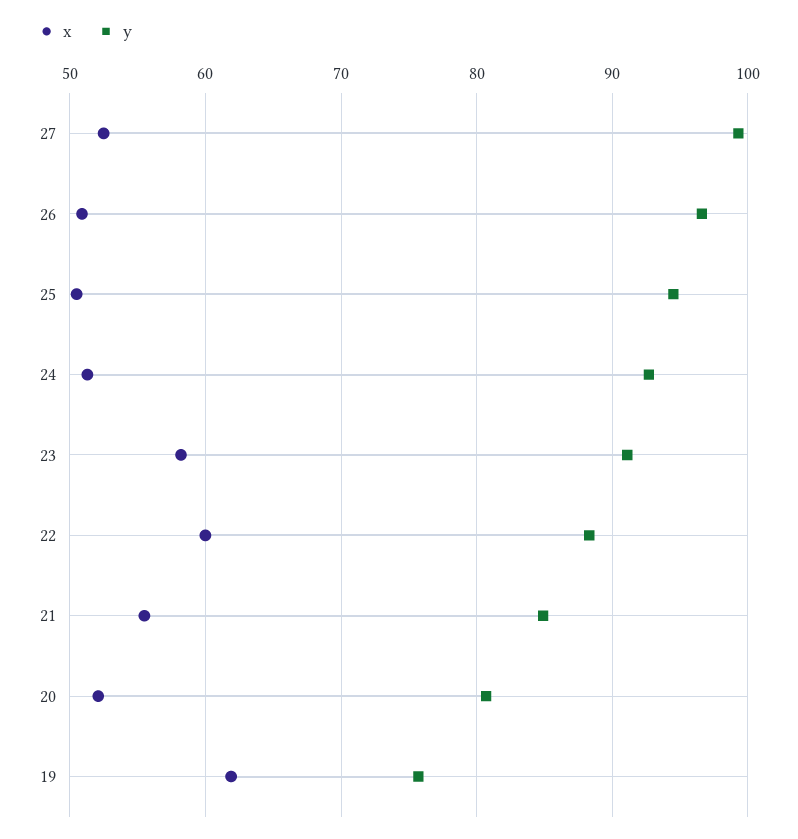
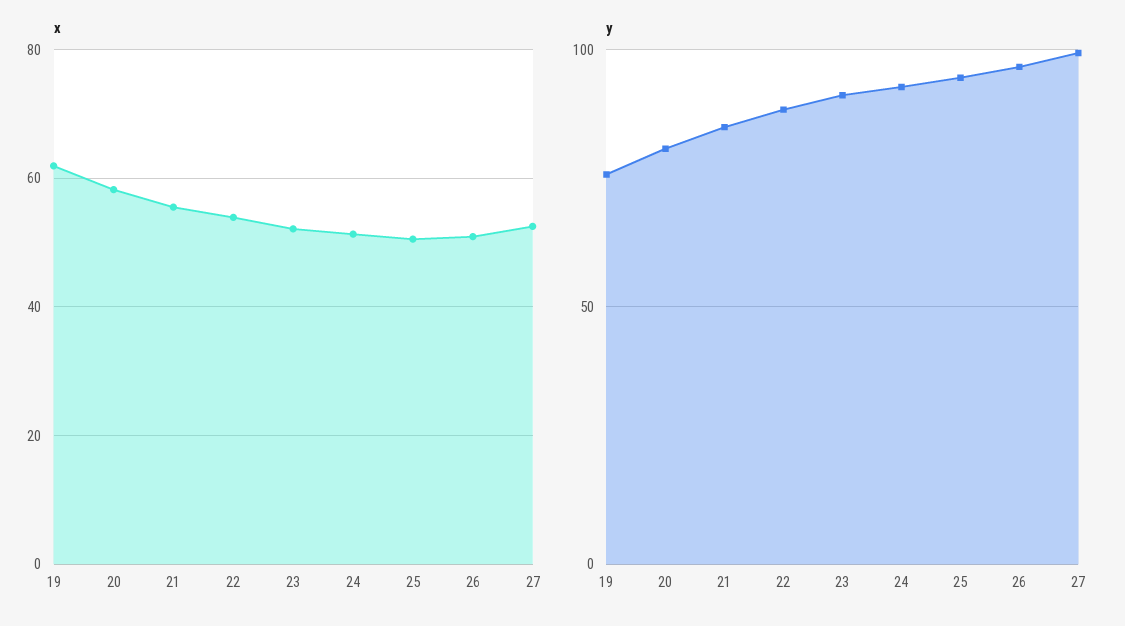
  {
    "x": {
      "27": 53,
      "26": 51,
      "25": 51,
      "24": 51,
-     "23": 58,
+     "23": 52,
-     "22": 60,
+     "22": 54,
      "21": 56,
-     "20": 52,
+     "20": 58,
      "19": 62
    },
    "y": {
      "27": 99,
      "26": 97,
      "25": 95,
      "24": 93,
      "23": 91,
      "22": 88,
      "21": 85,
      "20": 81,
      "19": 76
    }
  }

